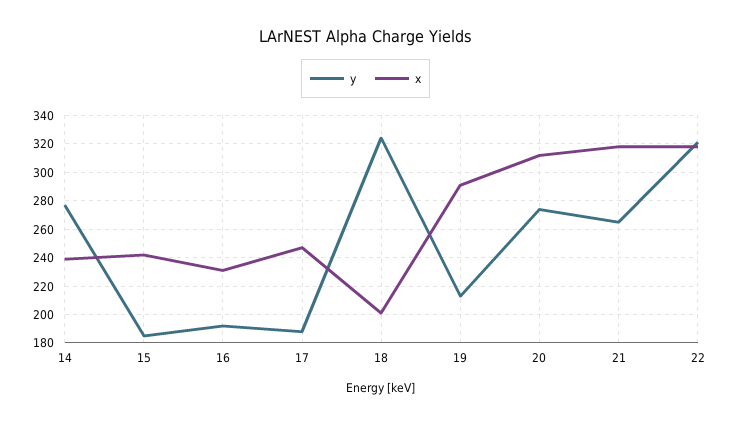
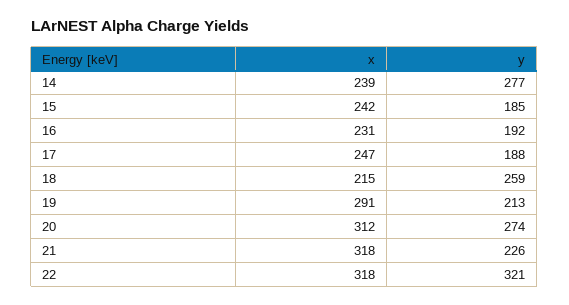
  {
    "y": {
      "14": 277,
      "15": 185,
      "16": 192,
      "17": 188,
-     "18": 325,
+     "18": 259,
      "19": 213,
      "20": 274,
-     "21": 265,
+     "21": 226,
      "22": 321
    },
    "x": {
      "14": 239,
      "15": 242,
      "16": 231,
      "17": 247,
-     "18": 200,
+     "18": 215,
      "19": 291,
      "20": 312,
      "21": 318,
      "22": 318
    }
  }

